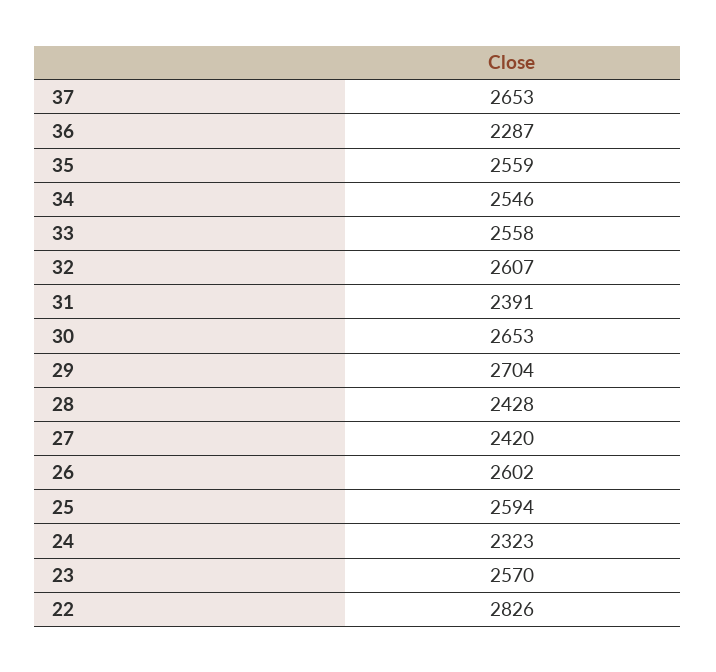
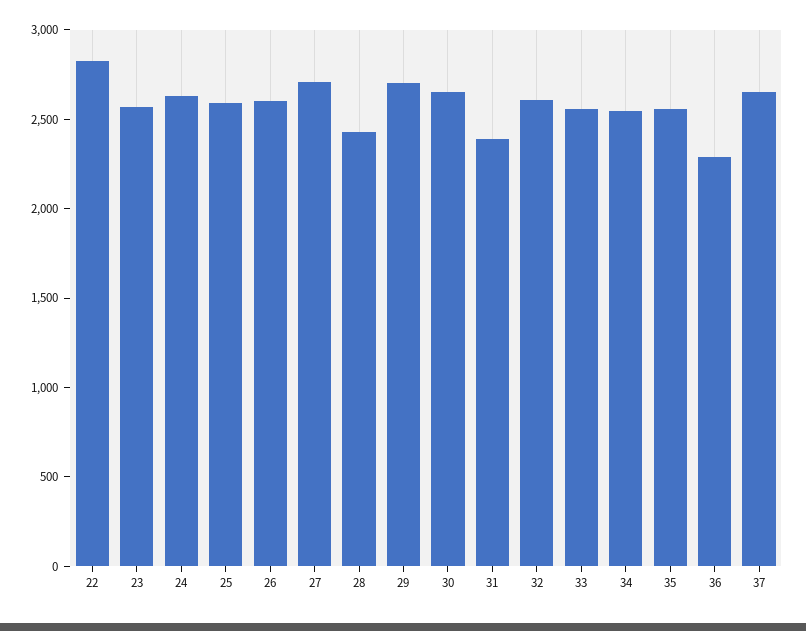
  {
    "37": 2653,
    "36": 2287,
    "35": 2559,
    "34": 2546,
    "33": 2558,
    "32": 2607,
    "31": 2391,
    "30": 2653,
    "29": 2704,
    "28": 2428,
-   "27": 2420,
+   "27": 2700,
    "26": 2602,
    "25": 2594,
-   "24": 2323,
+   "24": 2600,
    "23": 2570,
    "22": 2826
  }

